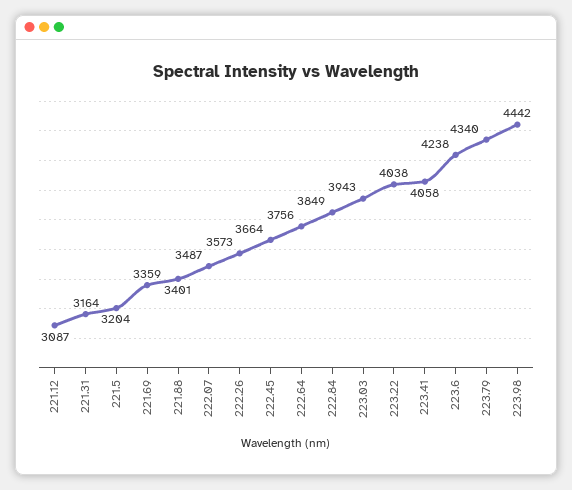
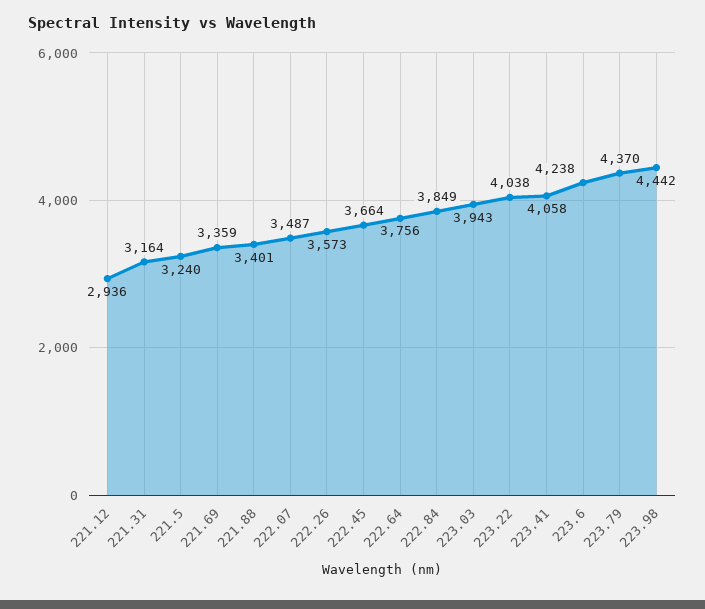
  {
-   "221.12": 3087,
+   "221.12": 2936,
    "221.31": 3164,
-   "221.5": 3204,
+   "221.5": 3240,
    "221.69": 3359,
    "221.88": 3401,
    "222.07": 3487,
    "222.26": 3573,
    "222.45": 3664,
    "222.64": 3756,
    "222.84": 3849,
    "223.03": 3943,
    "223.22": 4038,
    "223.41": 4058,
    "223.6": 4238,
-   "223.79": 4340,
+   "223.79": 4370,
    "223.98": 4442
  }

